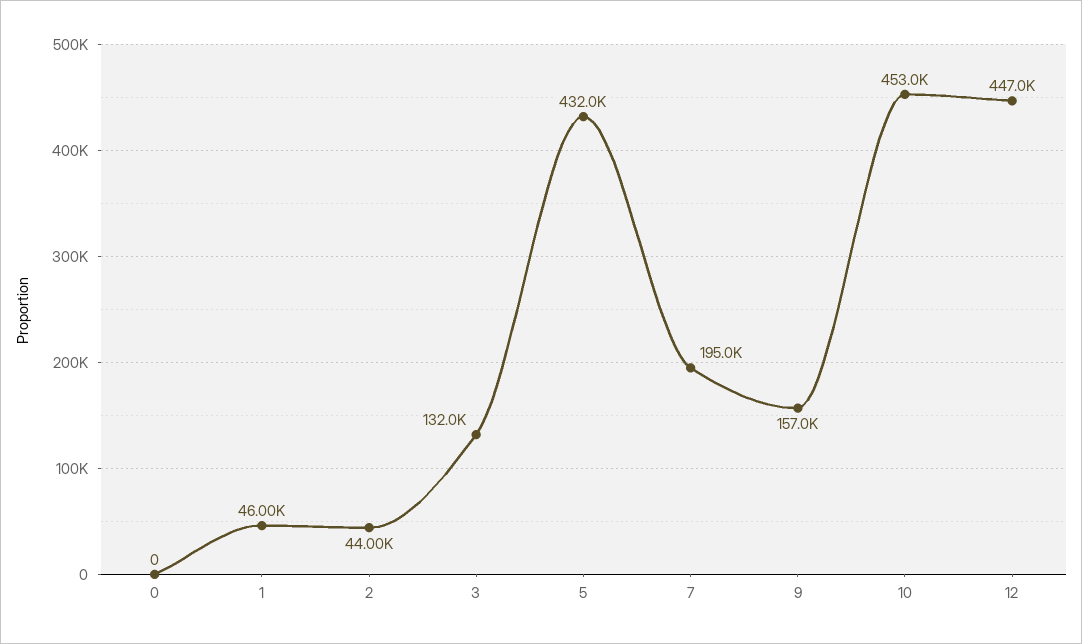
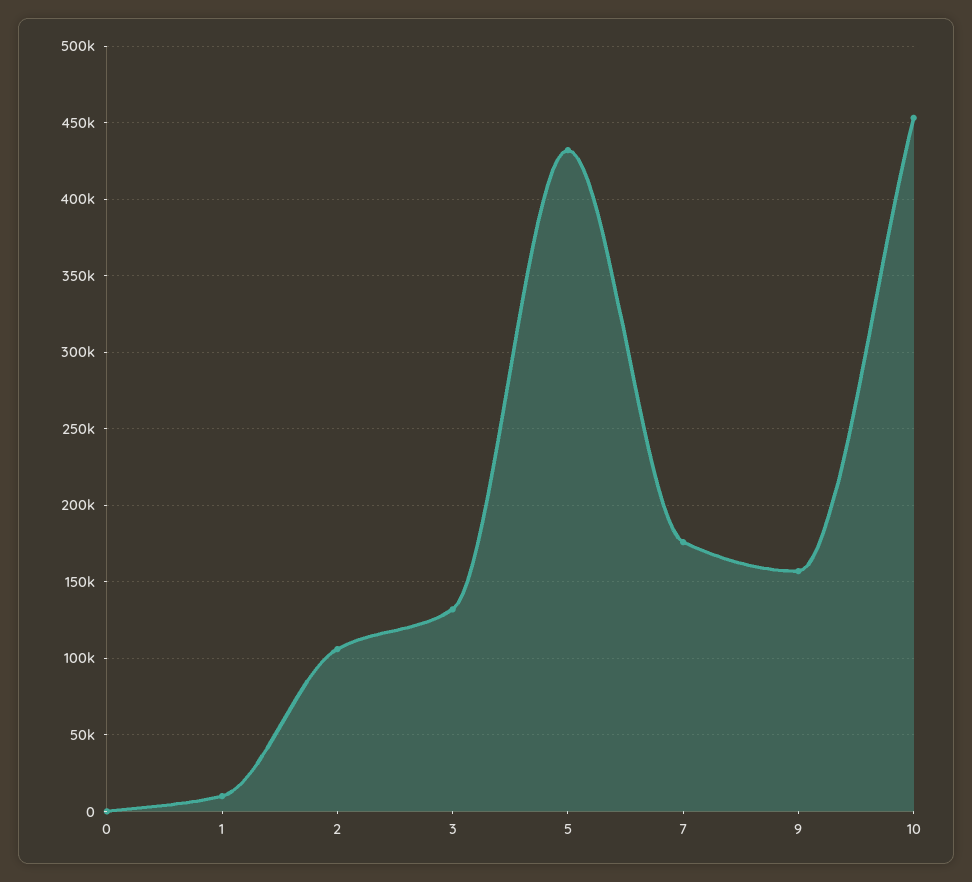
  {
    "0": 0,
-   "1": 46000,
+   "1": 10000,
-   "2": 44000,
+   "2": 105000,
    "3": 132000,
    "5": 432000,
-   "7": 195000,
+   "7": 175000,
    "9": 157000,
-   "10": 453000,
+   "10": 453000
-   "12": 447000
  }

